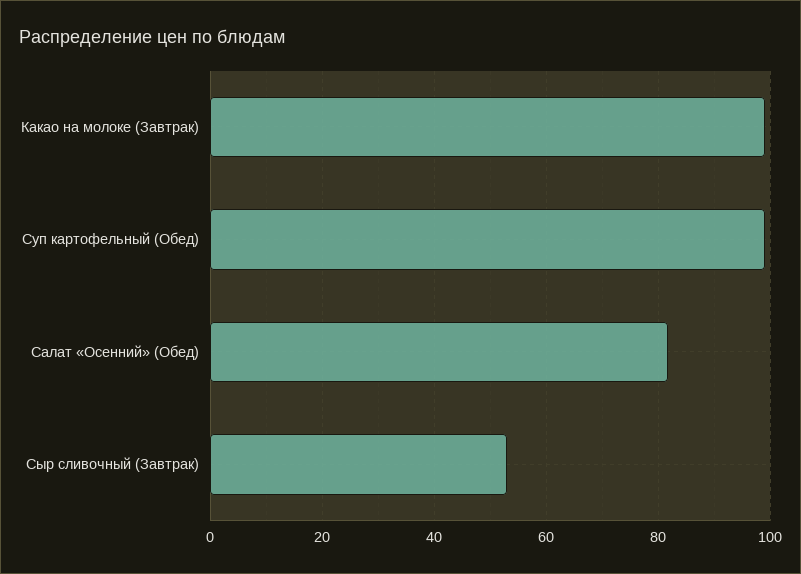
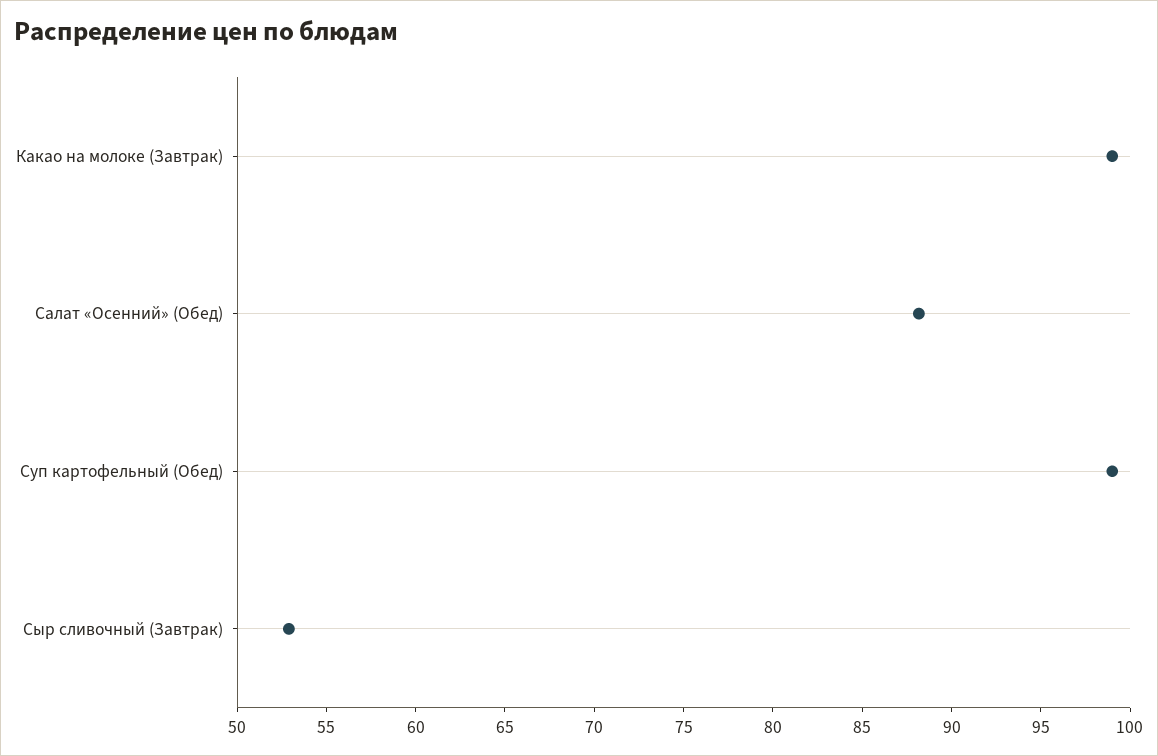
  {
    "Какао на молоке (Завтрак)": 99,
    "Суп картофельный (Обед)": 99,
-   "Салат «Осенний» (Обед)": 82,
+   "Салат «Осенний» (Обед)": 88,
    "Сыр сливочный (Завтрак)": 53
  }

